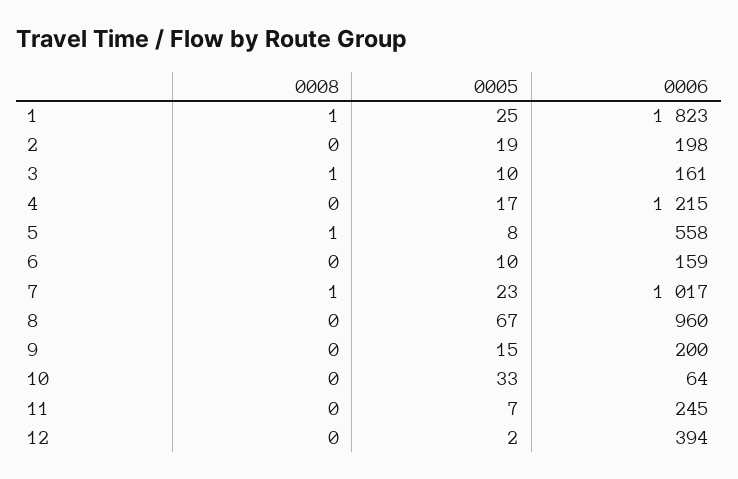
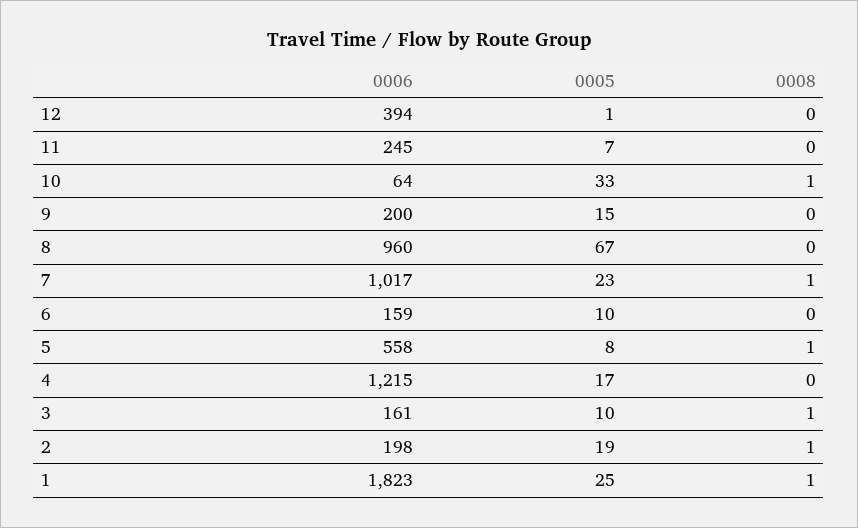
  {
    "0008": {
      "1": 1,
-     "2": 0,
+     "2": 1,
      "3": 1,
      "4": 0,
      "5": 1,
      "6": 0,
      "7": 1,
      "8": 0,
      "9": 0,
-     "10": 0,
+     "10": 1,
      "11": 0,
      "12": 0
    },
    "0005": {
      "1": 25,
      "2": 19,
      "3": 10,
      "4": 17,
      "5": 8,
      "6": 10,
      "7": 23,
      "8": 67,
      "9": 15,
      "10": 33,
      "11": 7,
-     "12": 2
+     "12": 1
    },
    "0006": {
      "1": 1823,
      "2": 198,
      "3": 161,
      "4": 1215,
      "5": 558,
      "6": 159,
      "7": 1017,
      "8": 960,
      "9": 200,
      "10": 64,
      "11": 245,
      "12": 394
    }
  }

